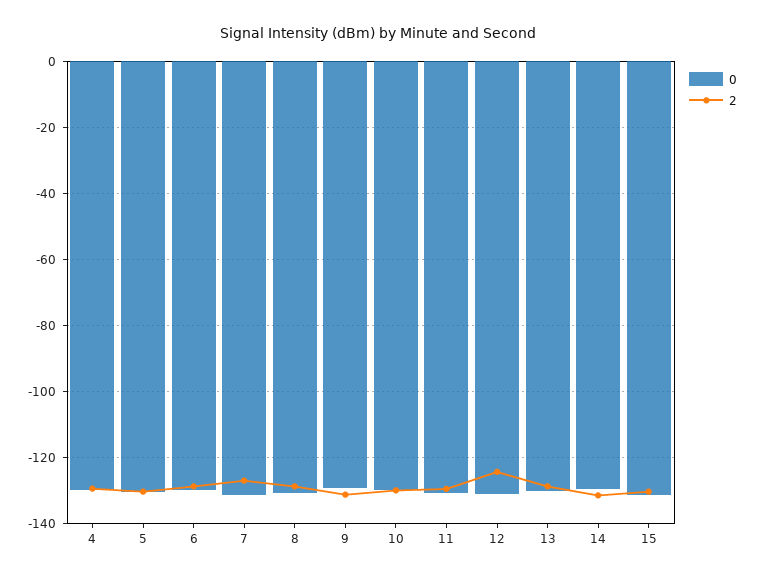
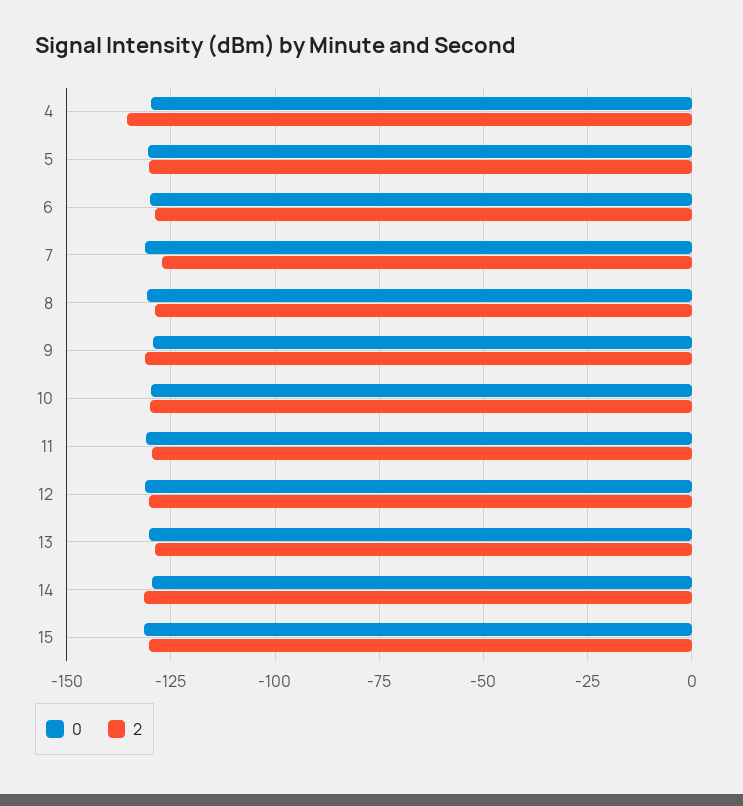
  {
    "0": {
      "4": -130,
      "5": -130,
      "6": -130,
      "7": -132,
      "8": -130,
      "9": -130,
      "10": -130,
      "11": -130,
      "12": -132,
      "13": -130,
      "14": -130,
      "15": -132
    },
    "2": {
-     "4": -130,
+     "4": -135,
      "5": -130,
      "6": -128,
      "7": -128,
      "8": -128,
      "9": -132,
      "10": -130,
      "11": -130,
-     "12": -124,
+     "12": -130,
      "13": -128,
      "14": -132,
      "15": -130
    }
  }

